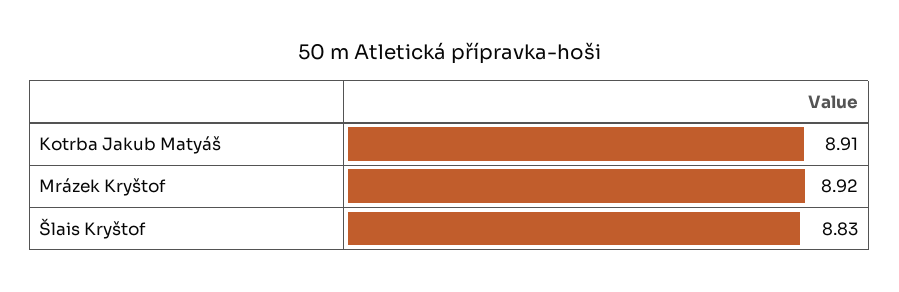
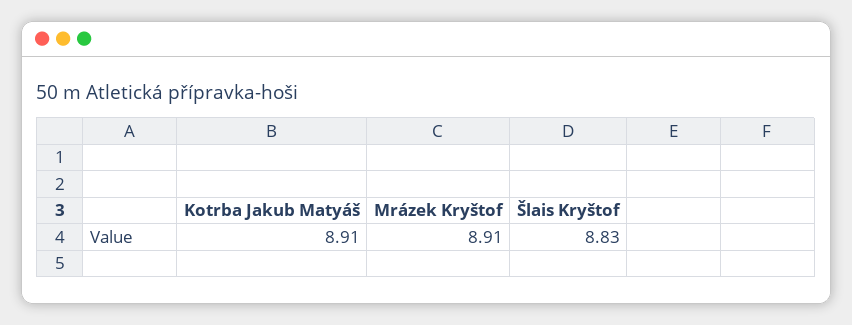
  {
    "Kotrba Jakub Matyáš": 8.91,
-   "Mrázek Kryštof": 8.92,
+   "Mrázek Kryštof": 8.91,
    "Šlais Kryštof": 8.83
  }

